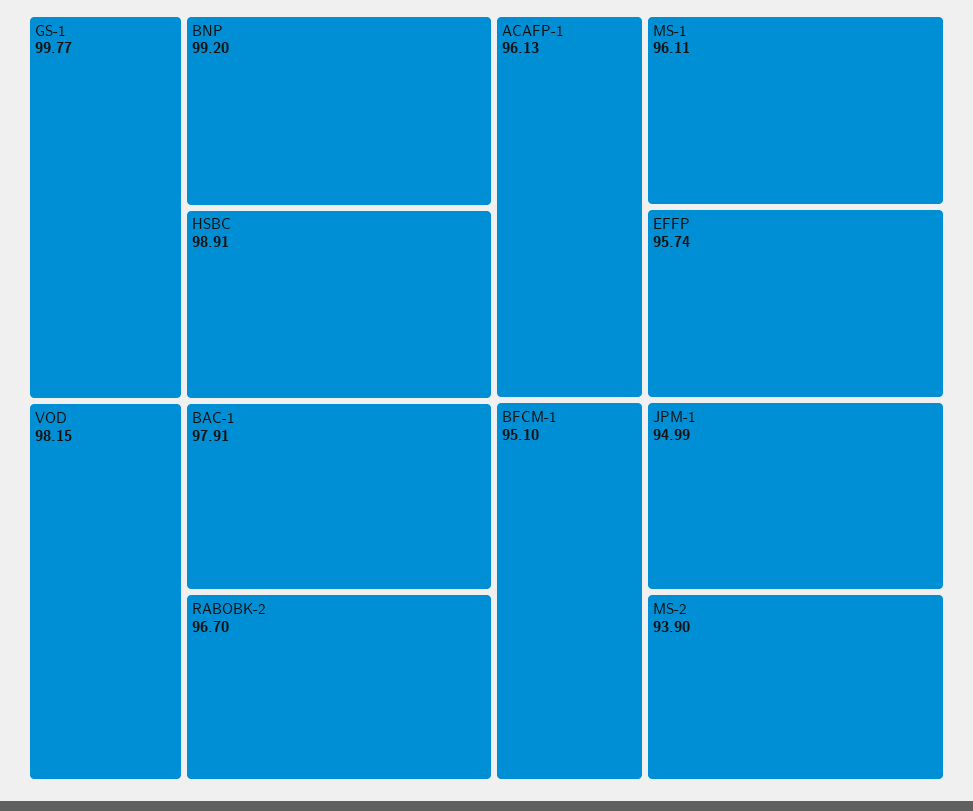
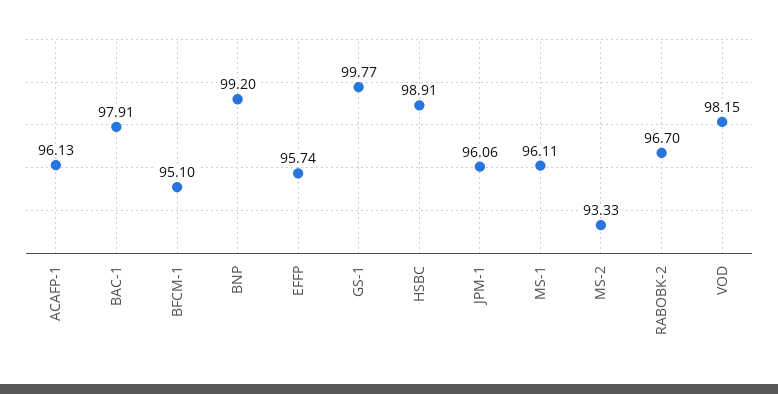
  {
    "GS-1": 99.77,
    "BNP": 99.2,
    "HSBC": 98.91,
    "VOD": 98.15,
    "BAC-1": 97.91,
    "RABOBK-2": 96.7,
    "ACAFP-1": 96.13,
    "MS-1": 96.11,
    "EFFP": 95.74,
    "BFCM-1": 95.1,
-   "JPM-1": 94.99,
+   "JPM-1": 96.06,
-   "MS-2": 93.9
+   "MS-2": 93.33
  }

